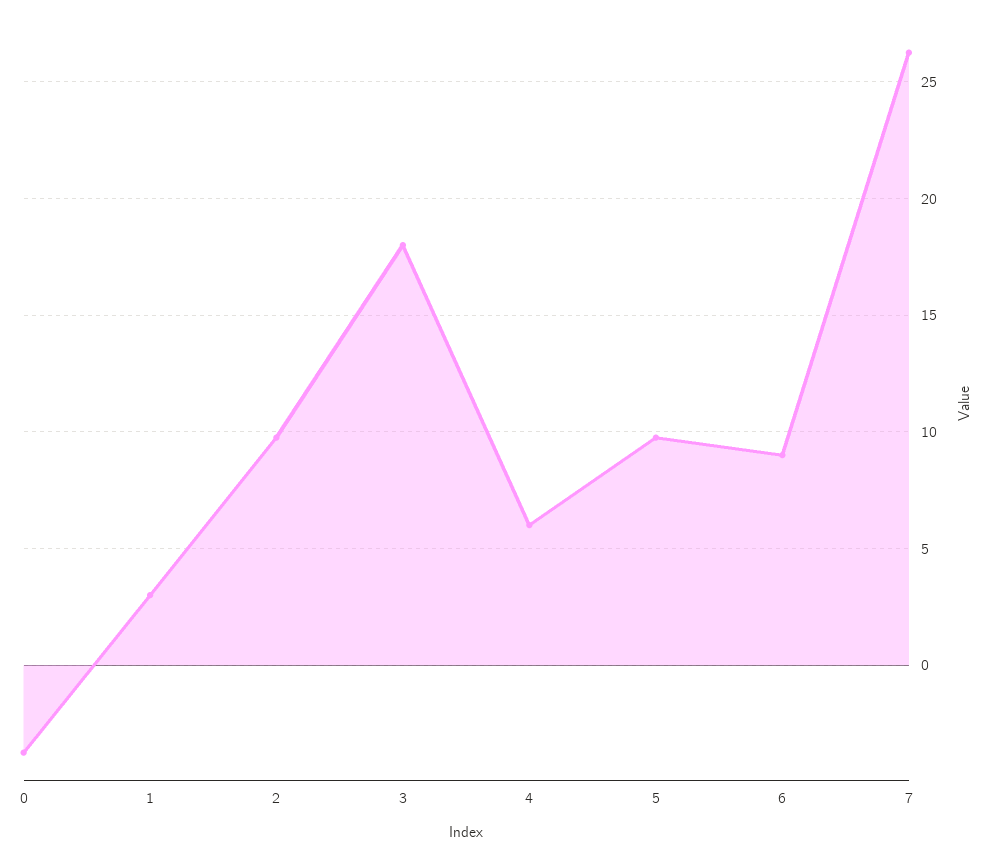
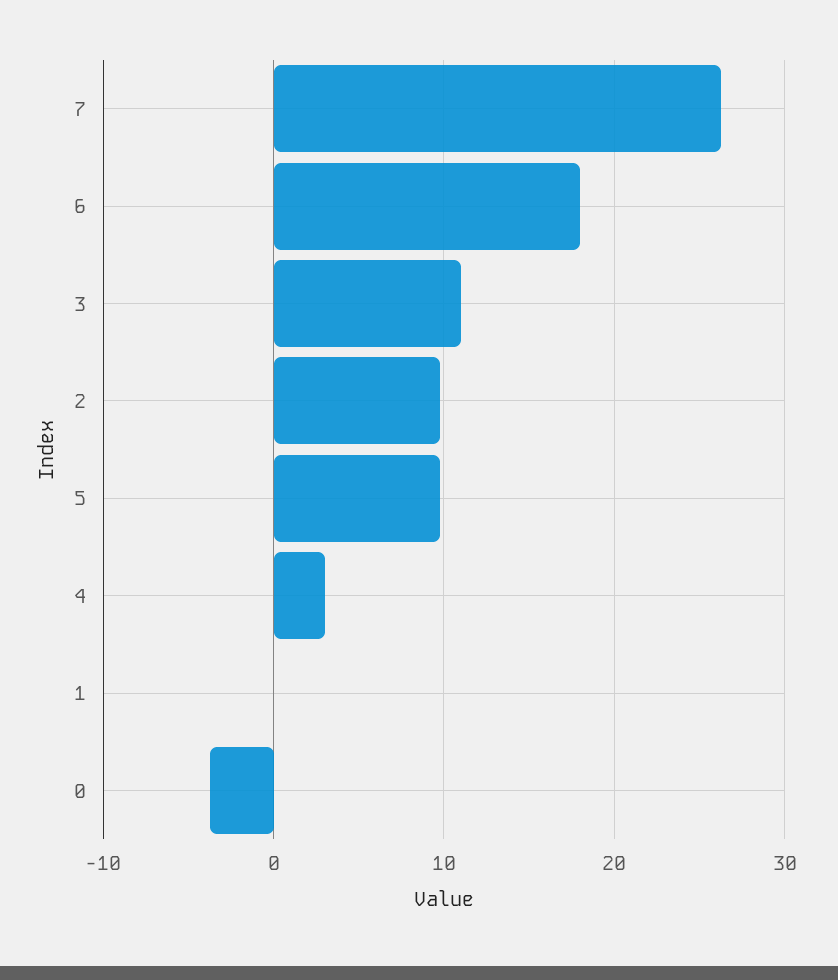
  {
    "0": -4,
-   "1": 3,
+   "1": 0,
    "2": 10,
-   "3": 18,
+   "3": 11,
-   "4": 6,
+   "4": 3,
    "5": 10,
-   "6": 9,
+   "6": 18,
    "7": 26.5
  }

